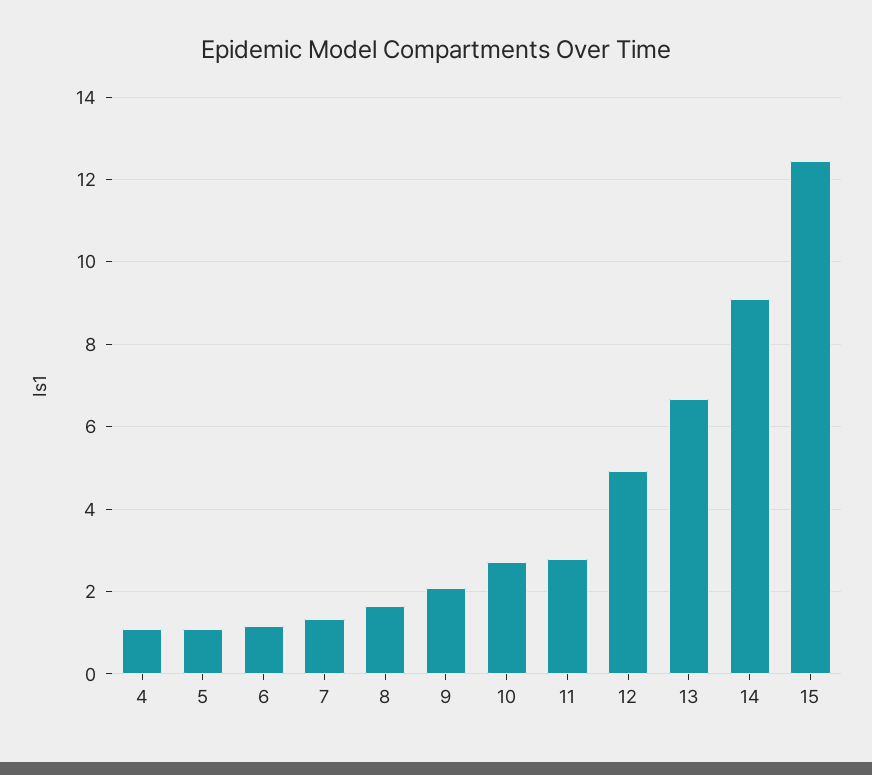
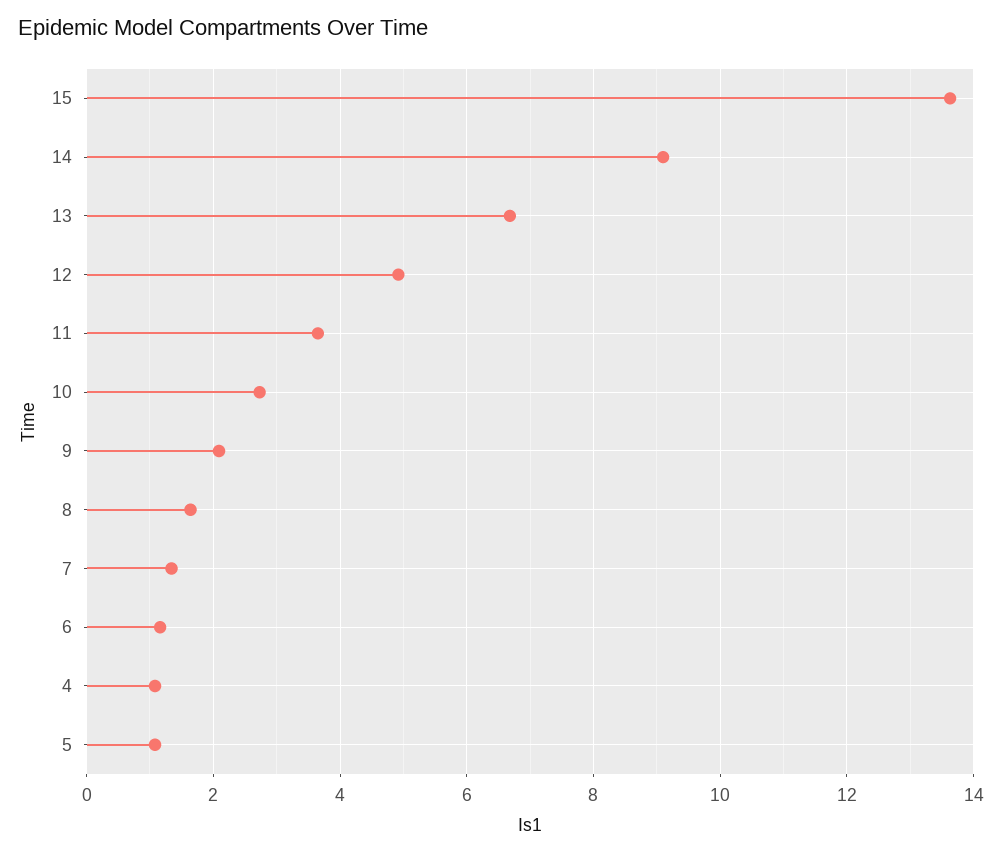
  {
    "4": 1,
    "5": 1,
    "6": 1.2,
    "7": 1.4,
    "8": 1.6,
    "9": 2,
    "10": 2.8,
-   "11": 2.8,
+   "11": 3.6,
    "12": 5,
    "13": 6.6,
    "14": 9.2,
-   "15": 12.4
+   "15": 13.6
  }

